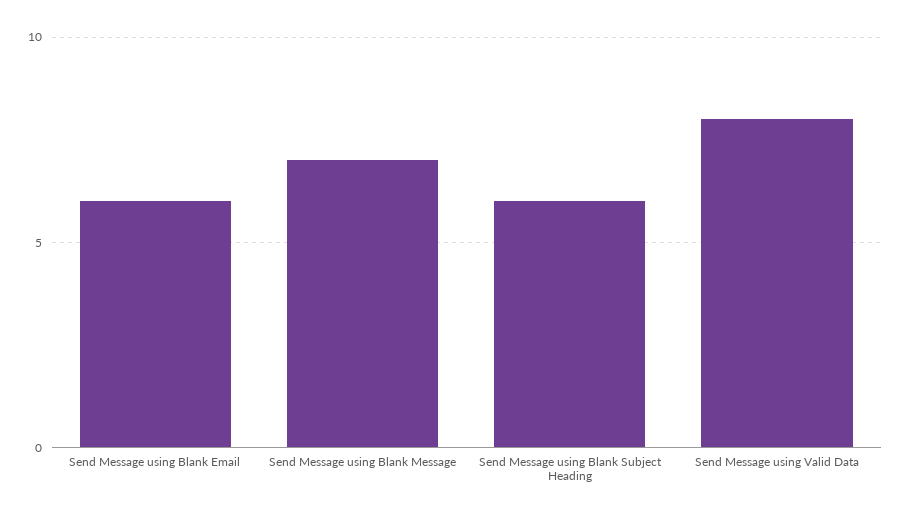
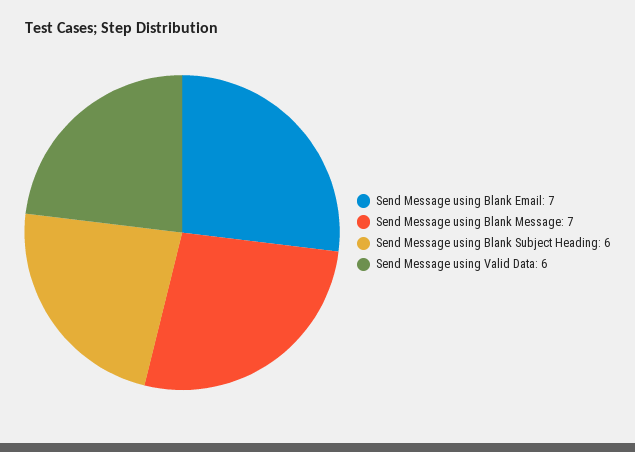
  {
-   "Send Message using Blank Email": 6,
+   "Send Message using Blank Email": 7,
    "Send Message using Blank Message": 7,
    "Send Message using Blank Subject Heading": 6,
-   "Send Message using Valid Data": 8
+   "Send Message using Valid Data": 6
  }

